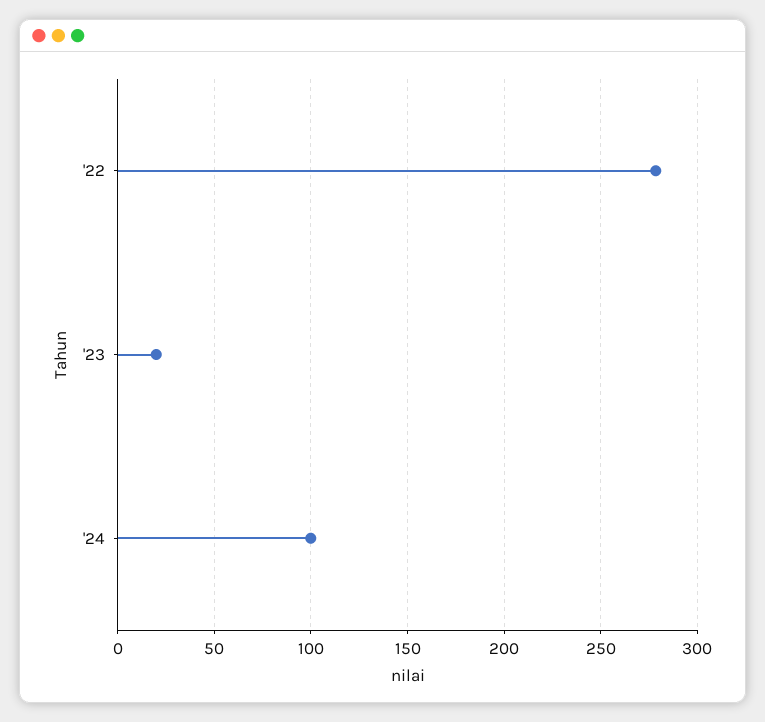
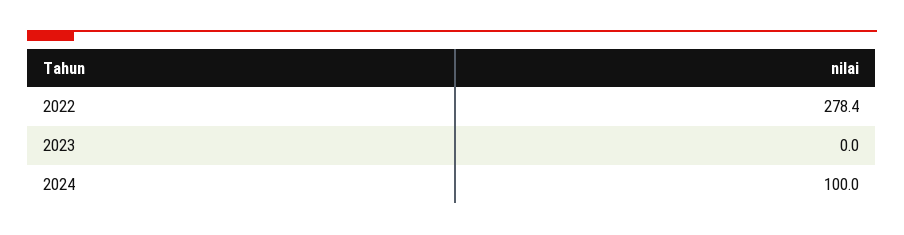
  {
    "'22": 278.4,
-   "'23": 20,
+   "'23": 0,
    "'24": 100
  }

